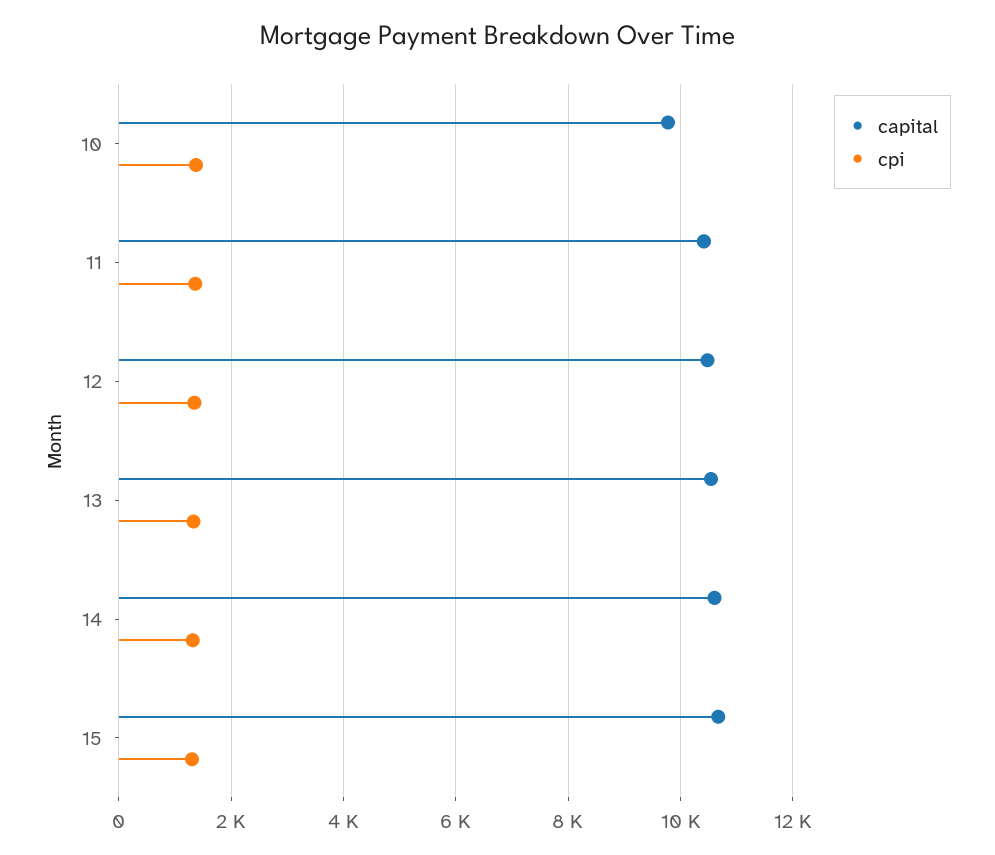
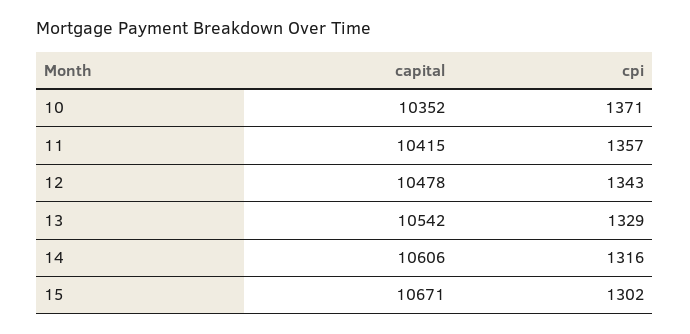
  {
    "capital": {
-     "10": 9800,
+     "10": 10352,
      "11": 10415,
      "12": 10478,
      "13": 10542,
      "14": 10606,
      "15": 10671
    },
    "cpi": {
      "10": 1371,
      "11": 1357,
      "12": 1343,
      "13": 1329,
      "14": 1316,
      "15": 1302
    }
  }

